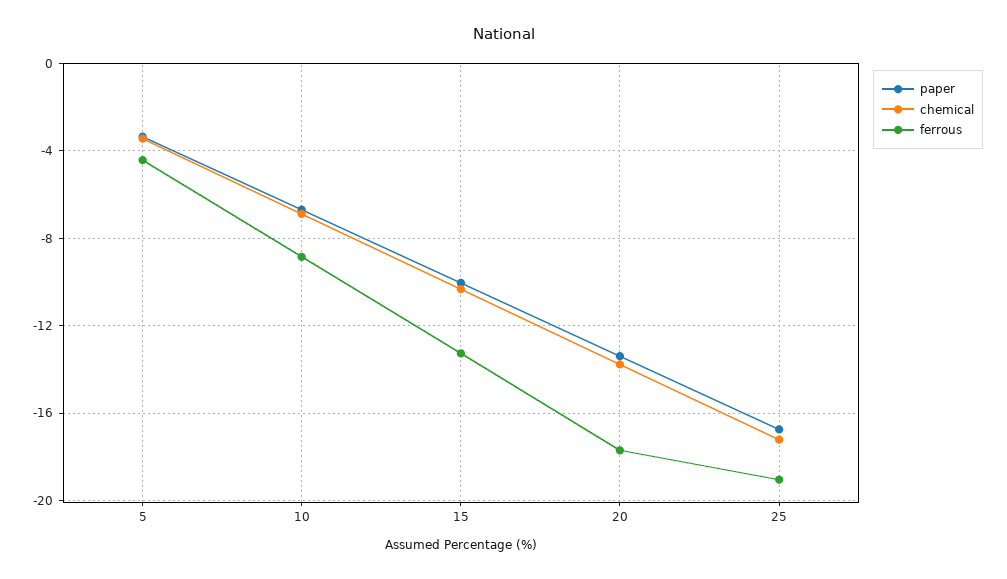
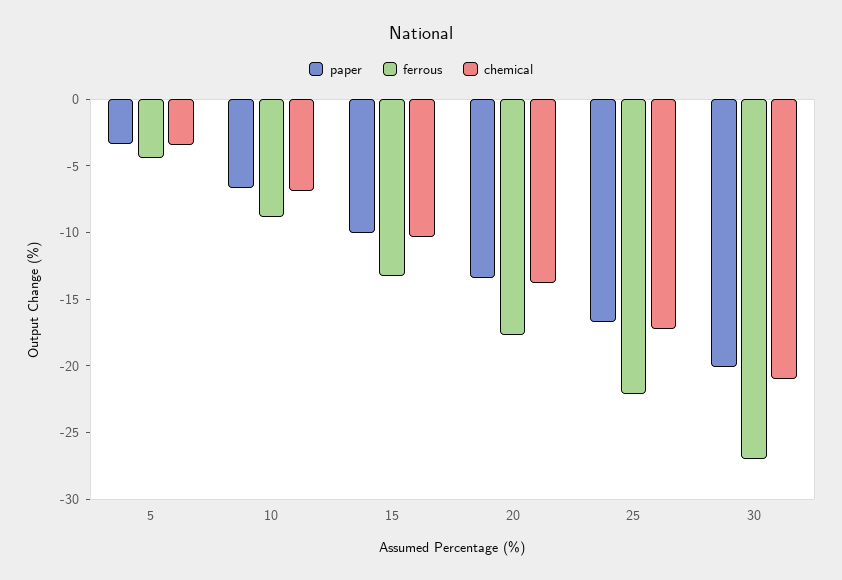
  {
    "paper": {
      "5": -3.5,
      "10": -6.5,
      "15": -10,
      "20": -13.5,
-     "25": -16.5
+     "25": -16.5,
+     "30": -20
    },
    "chemical": {
      "5": -3.5,
      "10": -7,
      "15": -10.5,
      "20": -14,
-     "25": -17
+     "25": -17,
+     "30": -21
    },
    "ferrous": {
      "5": -4.5,
      "10": -9,
      "15": -13.5,
      "20": -17.5,
-     "25": -19
+     "25": -22,
+     "30": -27
    }
  }

